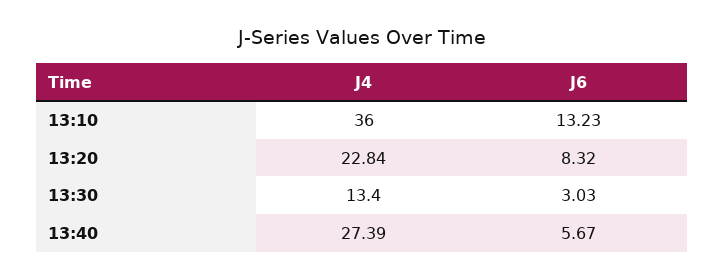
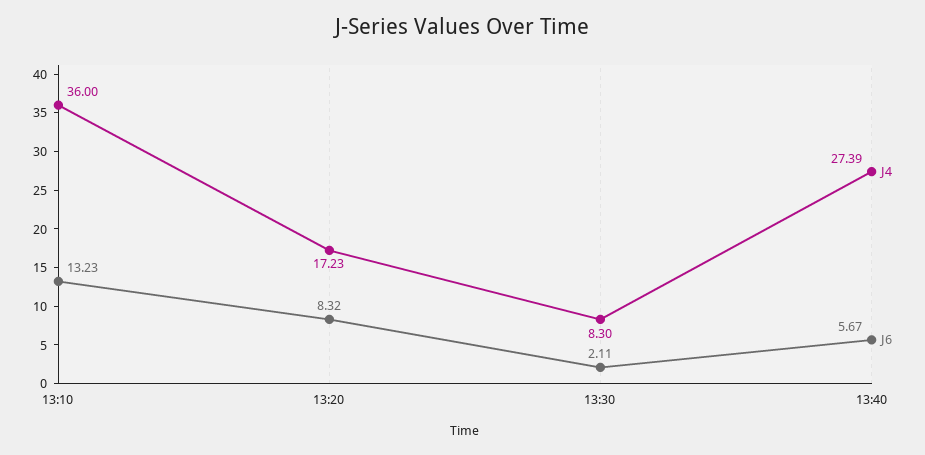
  {
    "J4": {
      "13:10": 36,
-     "13:20": 22.84,
+     "13:20": 17.23,
-     "13:30": 13.4,
+     "13:30": 8.3,
      "13:40": 27.39
    },
    "J6": {
      "13:10": 13.23,
      "13:20": 8.32,
-     "13:30": 3.03,
+     "13:30": 2.11,
      "13:40": 5.67
    }
  }

